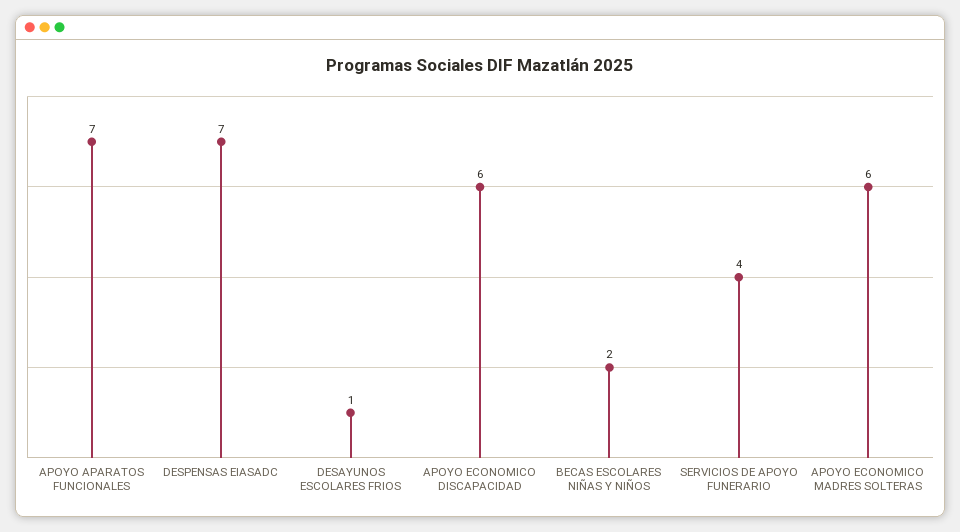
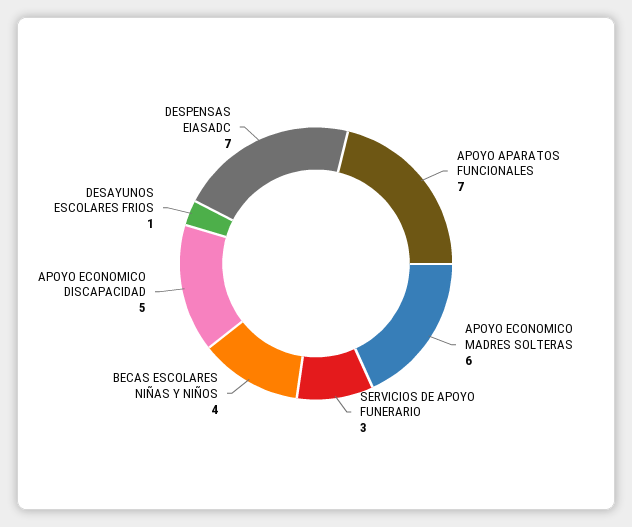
  {
    "APOYO APARATOS FUNCIONALES": 7,
    "DESPENSAS EIASADC": 7,
    "DESAYUNOS ESCOLARES FRIOS": 1,
-   "APOYO ECONOMICO DISCAPACIDAD": 6,
+   "APOYO ECONOMICO DISCAPACIDAD": 5,
-   "BECAS ESCOLARES NIÑAS Y NIÑOS": 2,
+   "BECAS ESCOLARES NIÑAS Y NIÑOS": 4,
-   "SERVICIOS DE APOYO FUNERARIO": 4,
+   "SERVICIOS DE APOYO FUNERARIO": 3,
    "APOYO ECONOMICO MADRES SOLTERAS": 6
  }

